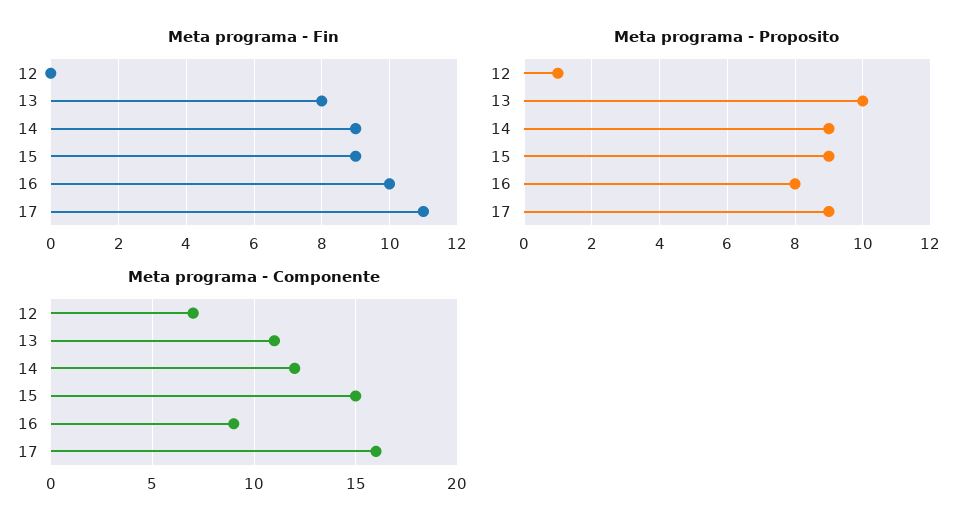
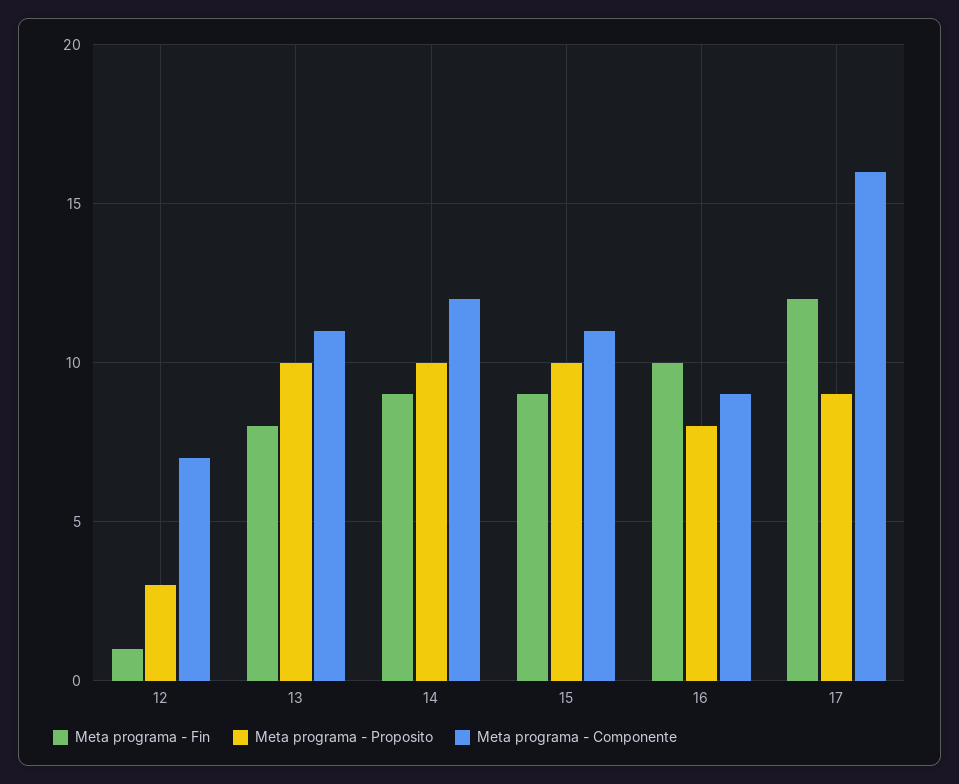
  {
    "Meta programa - Fin": {
-     "12": 0,
+     "12": 1,
      "13": 8,
      "14": 9,
      "15": 9,
      "16": 10,
-     "17": 11
+     "17": 12
    },
    "Meta programa - Proposito": {
-     "12": 1,
+     "12": 3,
      "13": 10,
-     "14": 9,
+     "14": 10,
-     "15": 9,
+     "15": 10,
      "16": 8,
      "17": 9
    },
    "Meta programa - Componente": {
      "12": 7,
      "13": 11,
      "14": 12,
-     "15": 15,
+     "15": 11,
      "16": 9,
      "17": 16
    }
  }

